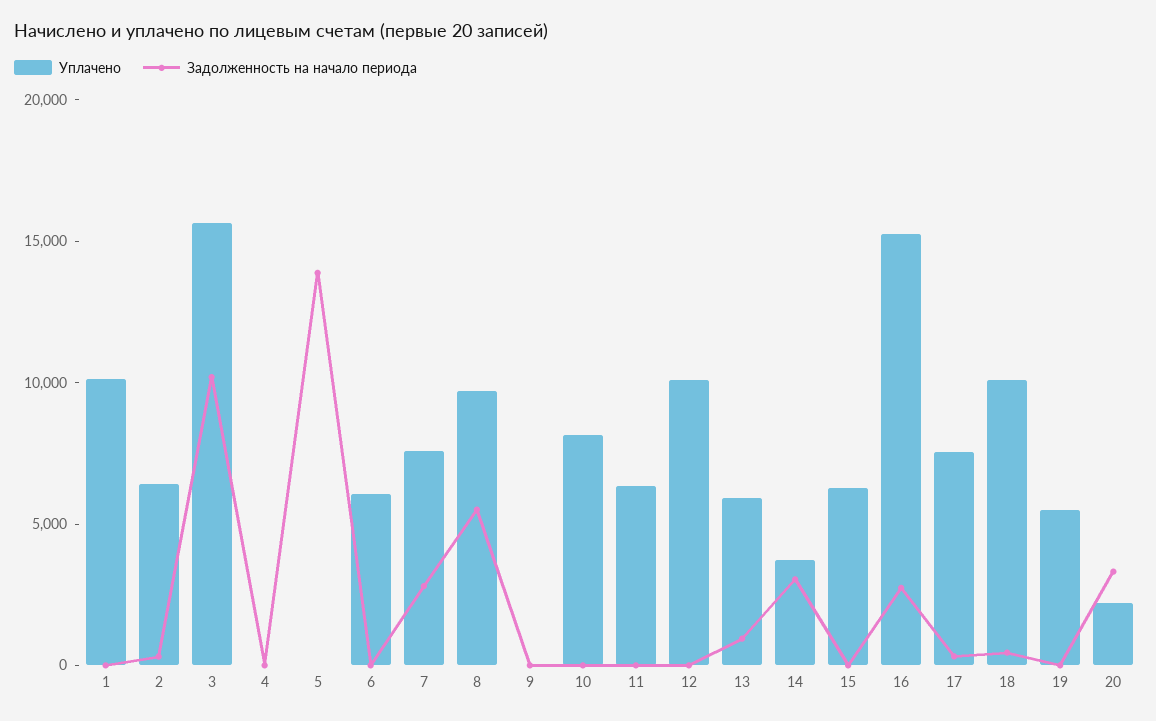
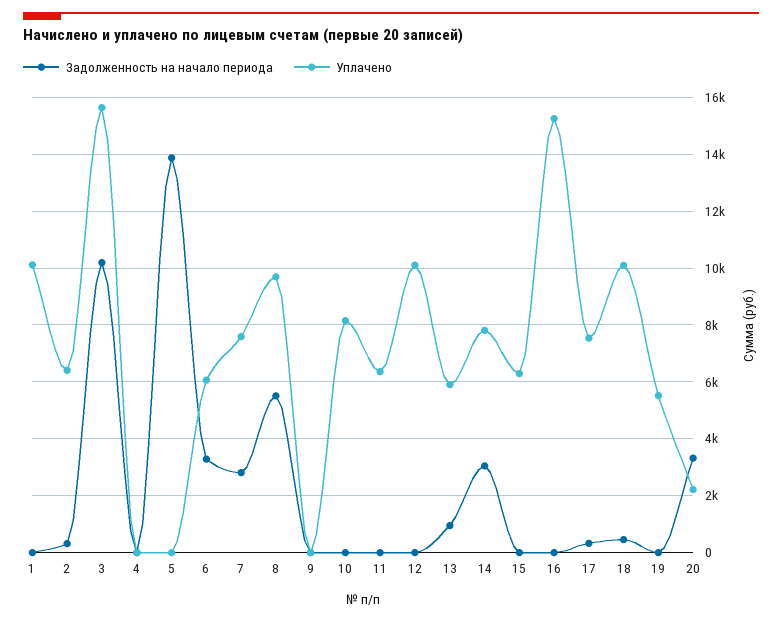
  {
    "Уплачено": {
      "1": 10000,
      "2": 6500,
      "3": 15750,
      "4": 0,
      "5": 0,
      "6": 6000,
      "7": 7500,
      "8": 9750,
      "9": 0,
      "10": 8250,
      "11": 6250,
      "12": 10000,
      "13": 6000,
-     "14": 4000,
+     "14": 7750,
      "15": 6250,
      "16": 15250,
      "17": 7500,
      "18": 10000,
      "19": 5500,
      "20": 2250
    },
    "Задолженность на начало периода": {
      "1": 0,
      "2": 250,
      "3": 10250,
      "4": 0,
      "5": 13750,
-     "6": 0,
+     "6": 3250,
      "7": 2750,
      "8": 5500,
      "9": 0,
      "10": 0,
      "11": 0,
      "12": 0,
      "13": 1000,
      "14": 3000,
      "15": 0,
-     "16": 3000,
+     "16": 0,
      "17": 250,
      "18": 500,
      "19": 0,
      "20": 3250
    }
  }

